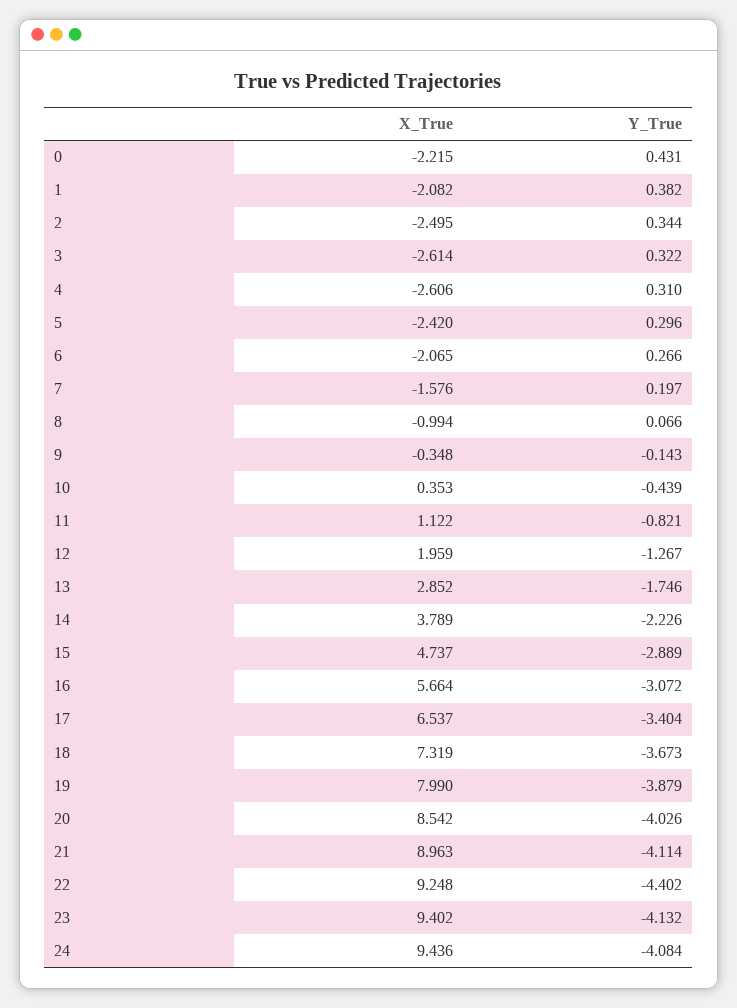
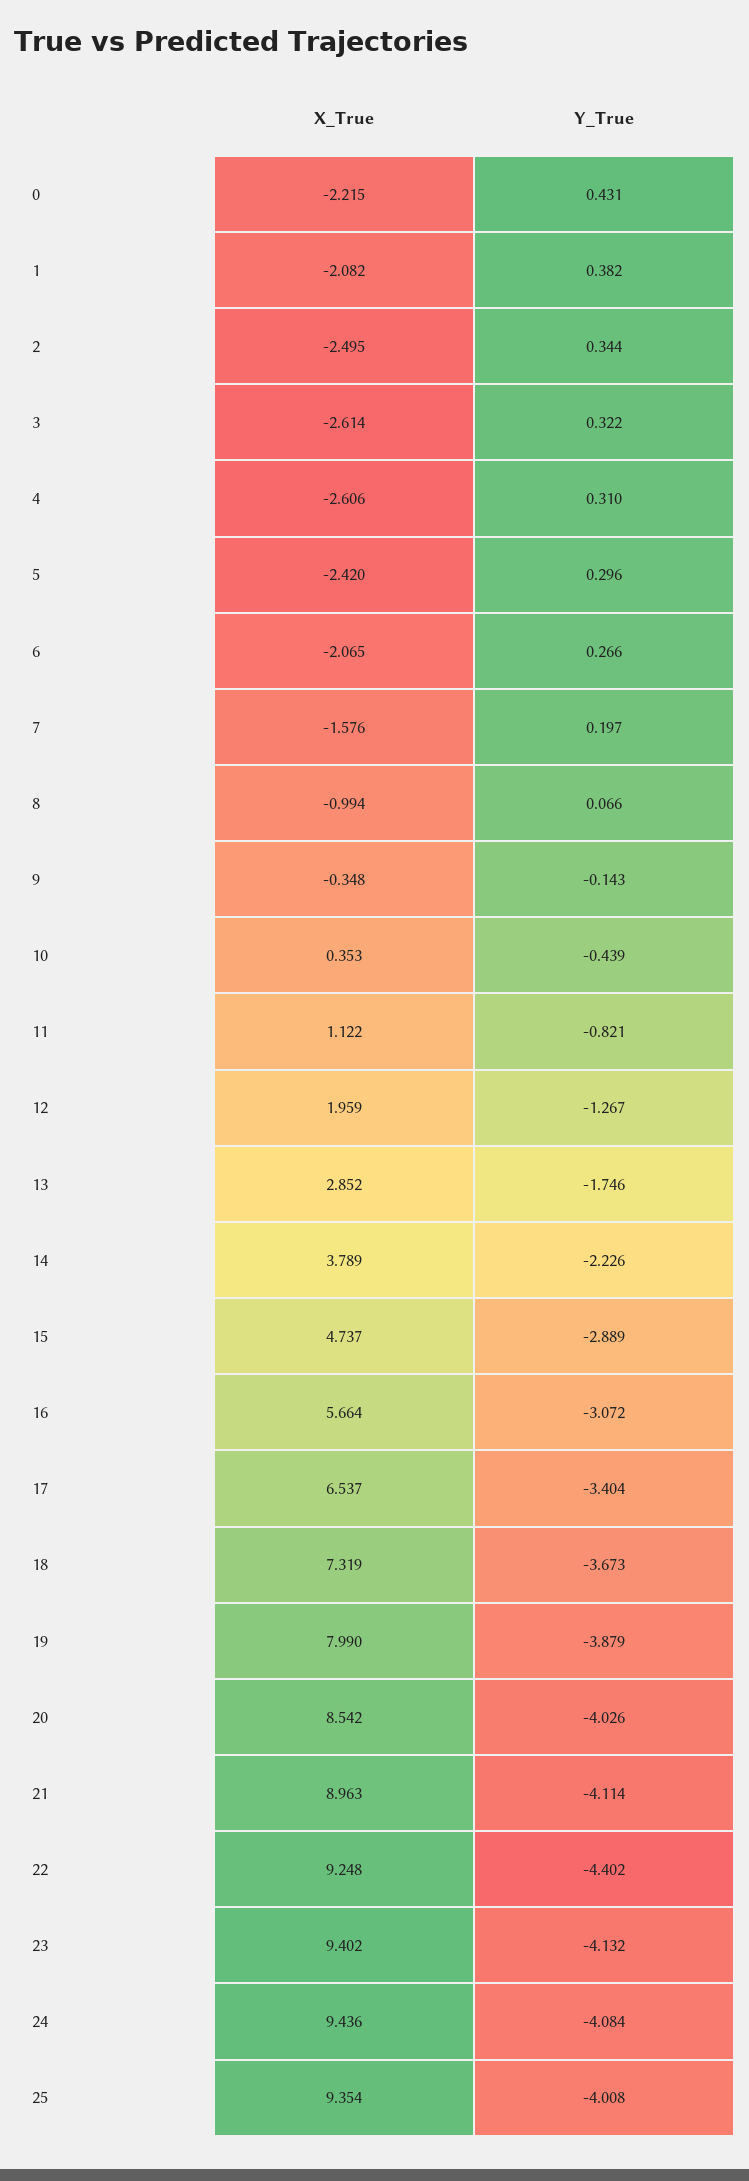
  {
    "X_True": {
      "0": -2.215,
      "1": -2.082,
      "2": -2.495,
      "3": -2.614,
      "4": -2.606,
      "5": -2.42,
      "6": -2.065,
      "7": -1.576,
      "8": -0.994,
      "9": -0.348,
      "10": 0.353,
      "11": 1.122,
      "12": 1.959,
      "13": 2.852,
      "14": 3.789,
      "15": 4.737,
      "16": 5.664,
      "17": 6.537,
      "18": 7.319,
      "19": 7.99,
      "20": 8.542,
      "21": 8.963,
      "22": 9.248,
      "23": 9.402,
-     "24": 9.436
+     "24": 9.436,
+     "25": 9.354
    },
    "Y_True": {
      "0": 0.431,
      "1": 0.382,
      "2": 0.344,
      "3": 0.322,
      "4": 0.31,
      "5": 0.296,
      "6": 0.266,
      "7": 0.197,
      "8": 0.066,
      "9": -0.143,
      "10": -0.439,
      "11": -0.821,
      "12": -1.267,
      "13": -1.746,
      "14": -2.226,
      "15": -2.889,
      "16": -3.072,
      "17": -3.404,
      "18": -3.673,
      "19": -3.879,
      "20": -4.026,
      "21": -4.114,
      "22": -4.402,
      "23": -4.132,
-     "24": -4.084
+     "24": -4.084,
+     "25": -4.008
    }
  }

